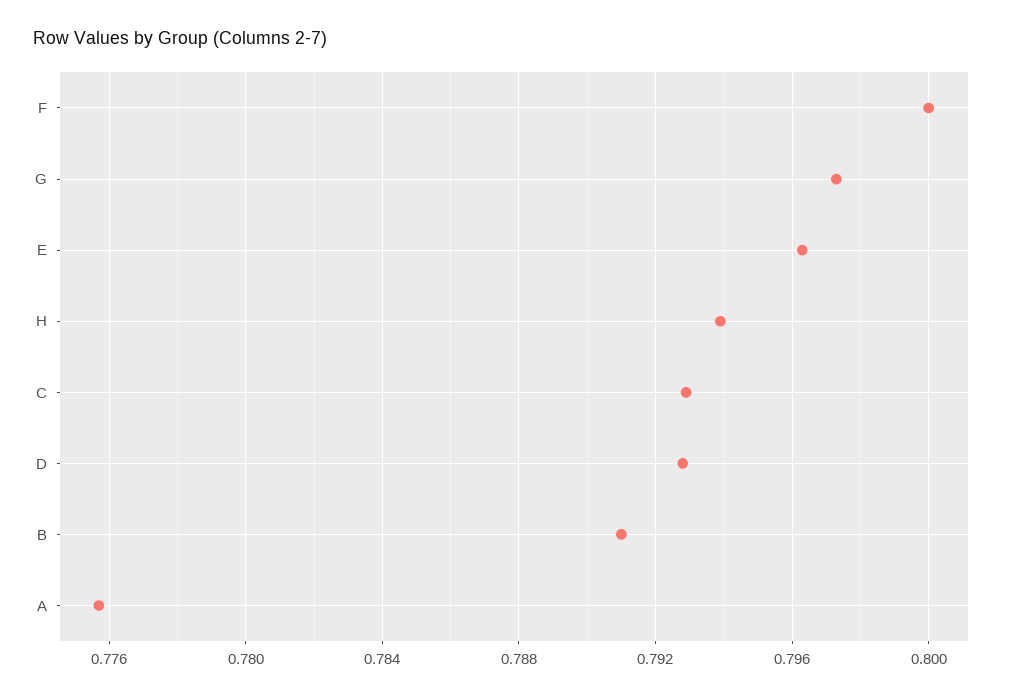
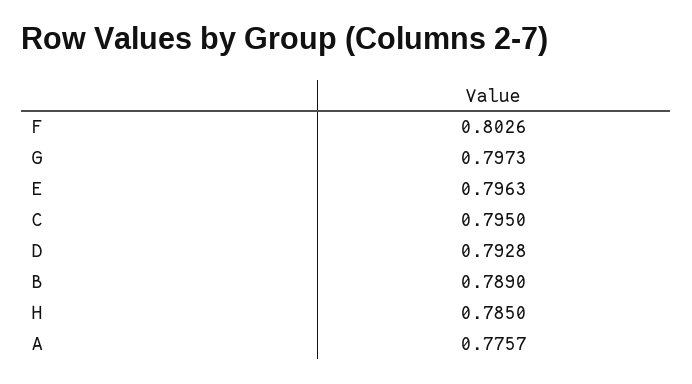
  {
-   "F": 0.8,
+   "F": 0.8026,
    "G": 0.7973,
    "E": 0.7963,
-   "H": 0.794,
+   "H": 0.785,
-   "C": 0.793,
+   "C": 0.795,
    "D": 0.7928,
-   "B": 0.791,
+   "B": 0.789,
    "A": 0.7757
  }

